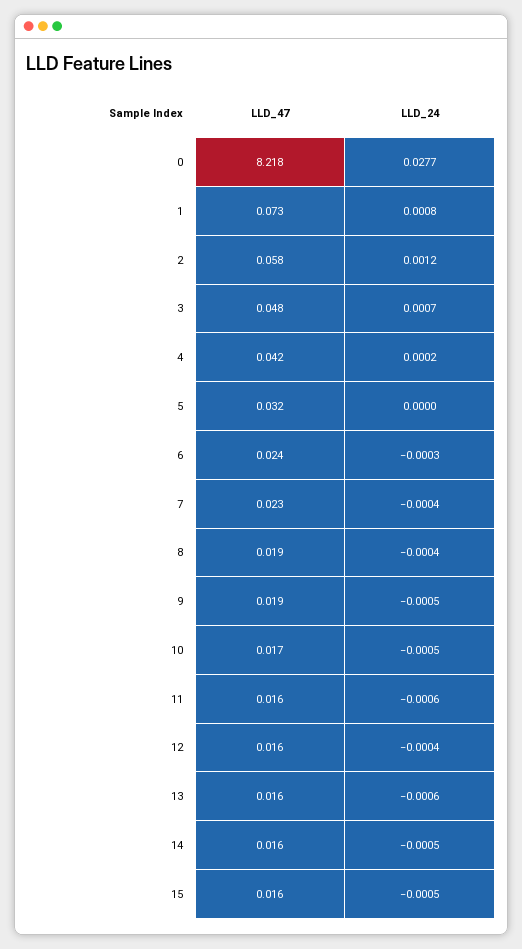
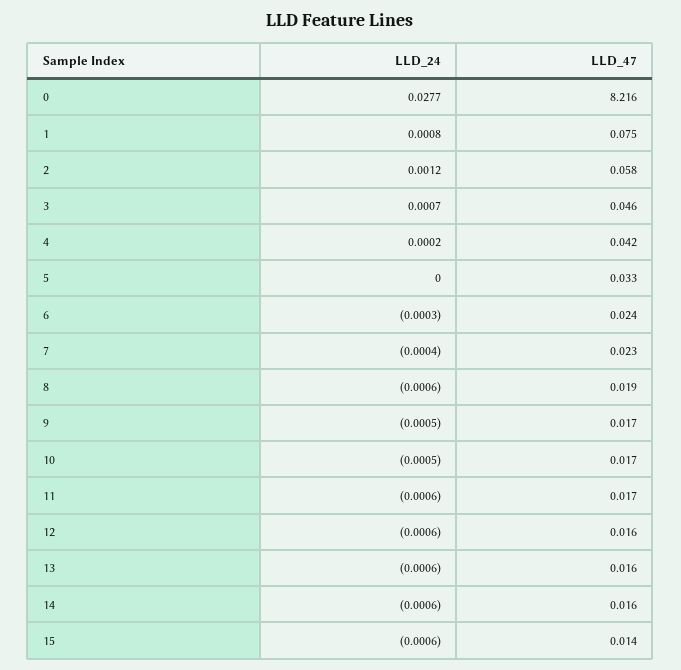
  {
    "LLD_47": {
-     "0": 8.218,
+     "0": 8.216,
-     "1": 0.073,
+     "1": 0.075,
      "2": 0.058,
-     "3": 0.048,
+     "3": 0.046,
      "4": 0.042,
-     "5": 0.032,
+     "5": 0.033,
      "6": 0.024,
      "7": 0.023,
      "8": 0.019,
-     "9": 0.019,
+     "9": 0.017,
      "10": 0.017,
-     "11": 0.016,
+     "11": 0.017,
      "12": 0.016,
      "13": 0.016,
      "14": 0.016,
-     "15": 0.016
+     "15": 0.014
    },
    "LLD_24": {
      "0": 0.0277,
      "1": 0.0008,
      "2": 0.0012,
      "3": 0.0007,
      "4": 0.0002,
      "5": 0,
      "6": -0.0003,
      "7": -0.0004,
-     "8": -0.0004,
+     "8": -0.0006,
      "9": -0.0005,
      "10": -0.0005,
      "11": -0.0006,
-     "12": -0.0004,
+     "12": -0.0006,
      "13": -0.0006,
-     "14": -0.0005,
+     "14": -0.0006,
-     "15": -0.0005
+     "15": -0.0006
    }
  }

